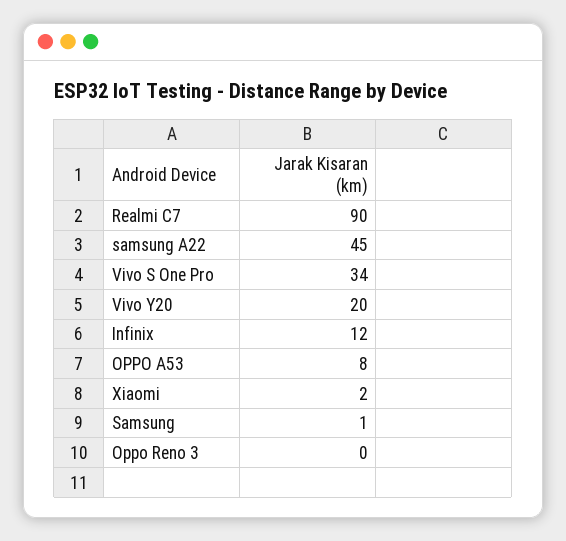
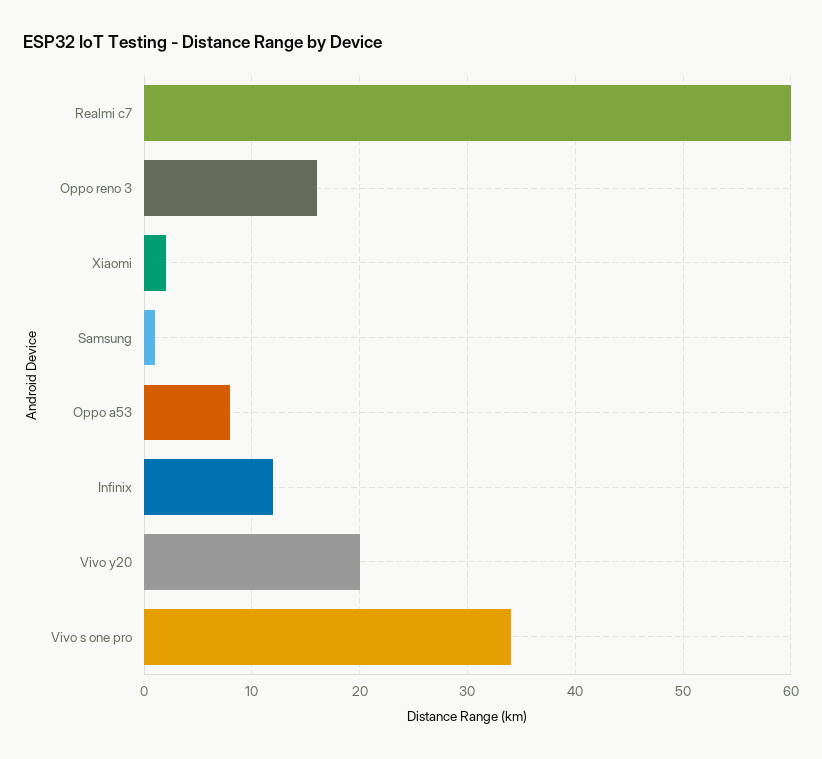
  {
-   "Realmi C7": 90,
+   "Realmi C7": 60,
-   "samsung A22": 45,
    "Vivo S One Pro": 34,
    "Vivo Y20": 20,
    "Infinix": 12,
    "OPPO A53": 8,
    "Xiaomi": 2,
    "Samsung": 1,
-   "Oppo Reno 3": 0
+   "Oppo Reno 3": 16
  }

